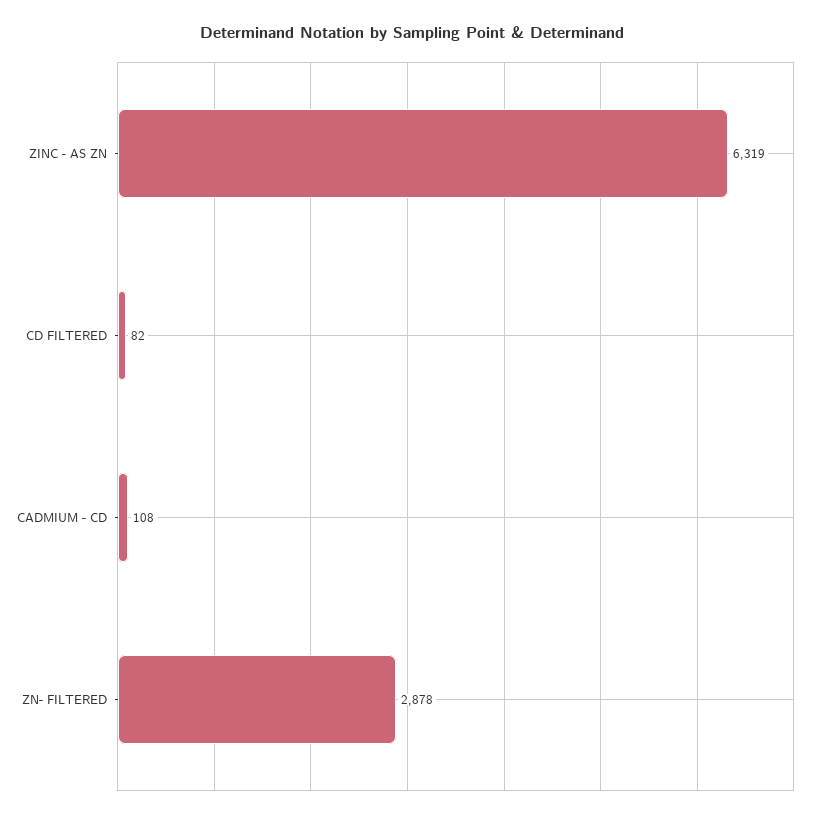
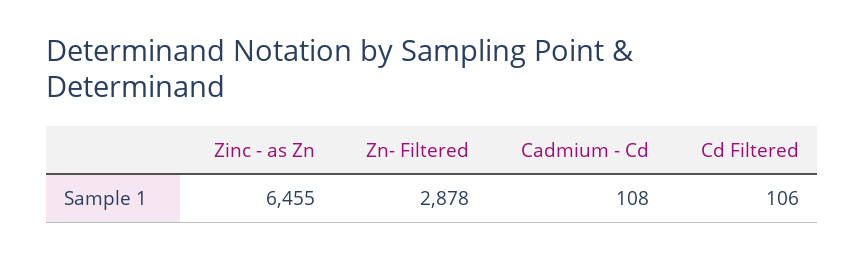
  {
-   "ZINC - AS ZN": 6319,
+   "ZINC - AS ZN": 6455,
-   "CD FILTERED": 82,
+   "CD FILTERED": 106,
    "CADMIUM - CD": 108,
    "ZN- FILTERED": 2878
  }

